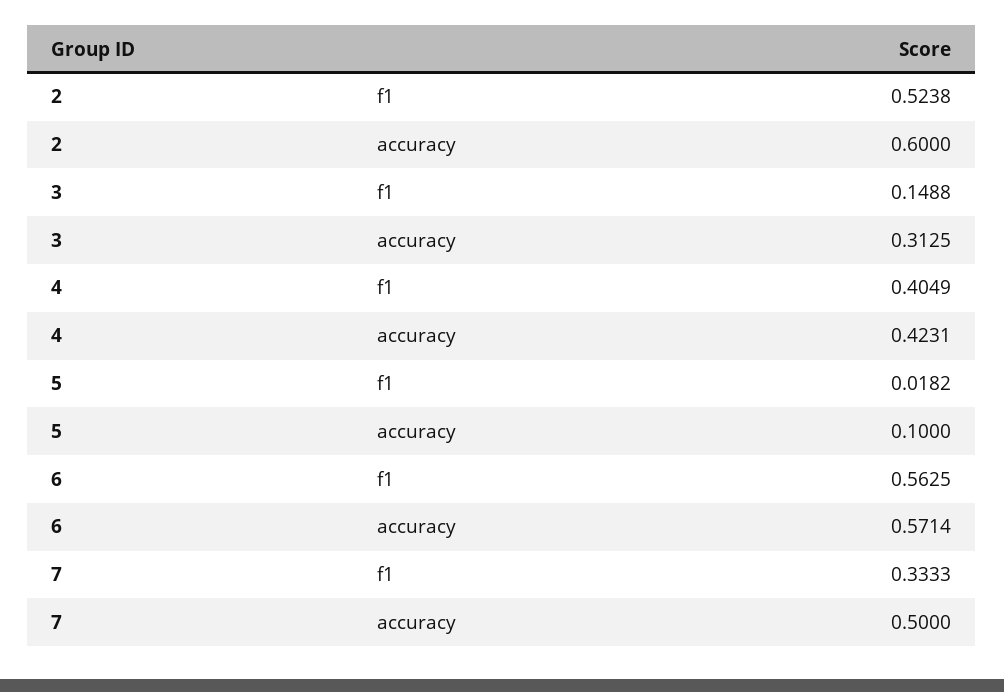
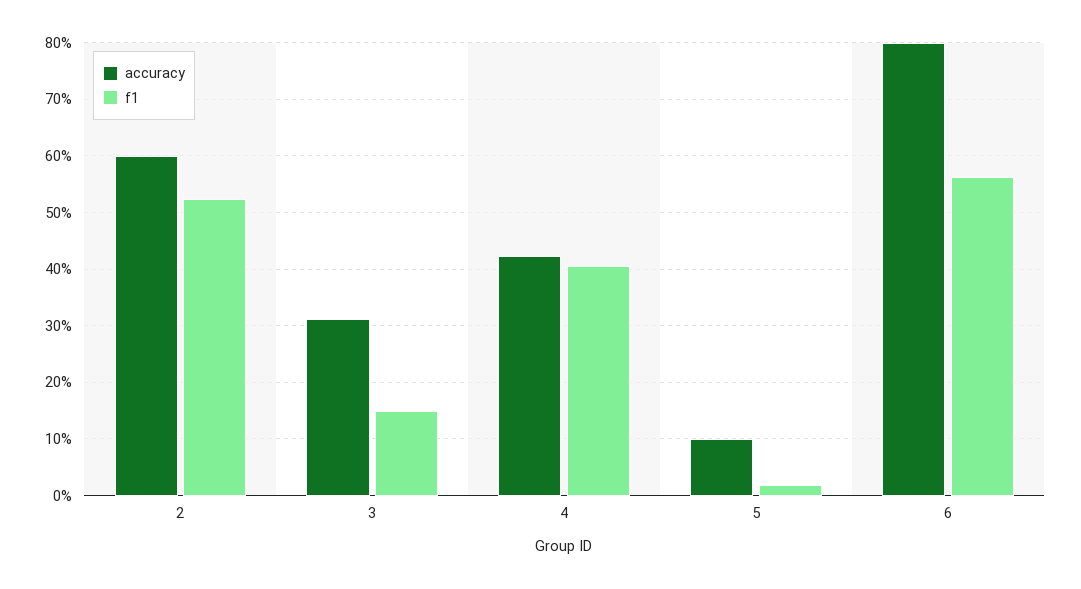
  {
    "f1": {
      "2": 0.5238,
      "3": 0.1488,
      "4": 0.4049,
      "5": 0.0182,
-     "6": 0.5625,
+     "6": 0.5625
-     "7": 0.3333
    },
    "accuracy": {
      "2": 0.6,
      "3": 0.3125,
      "4": 0.4231,
      "5": 0.1,
-     "6": 0.5714,
+     "6": 0.8
-     "7": 0.5
    }
  }

